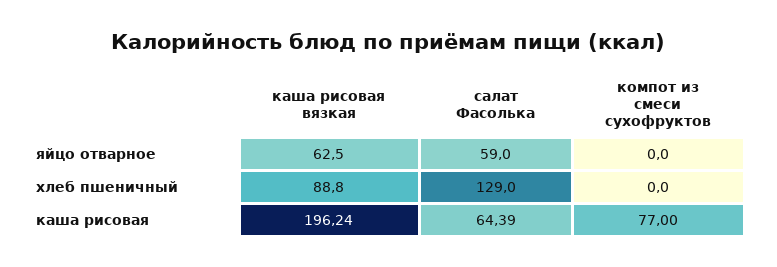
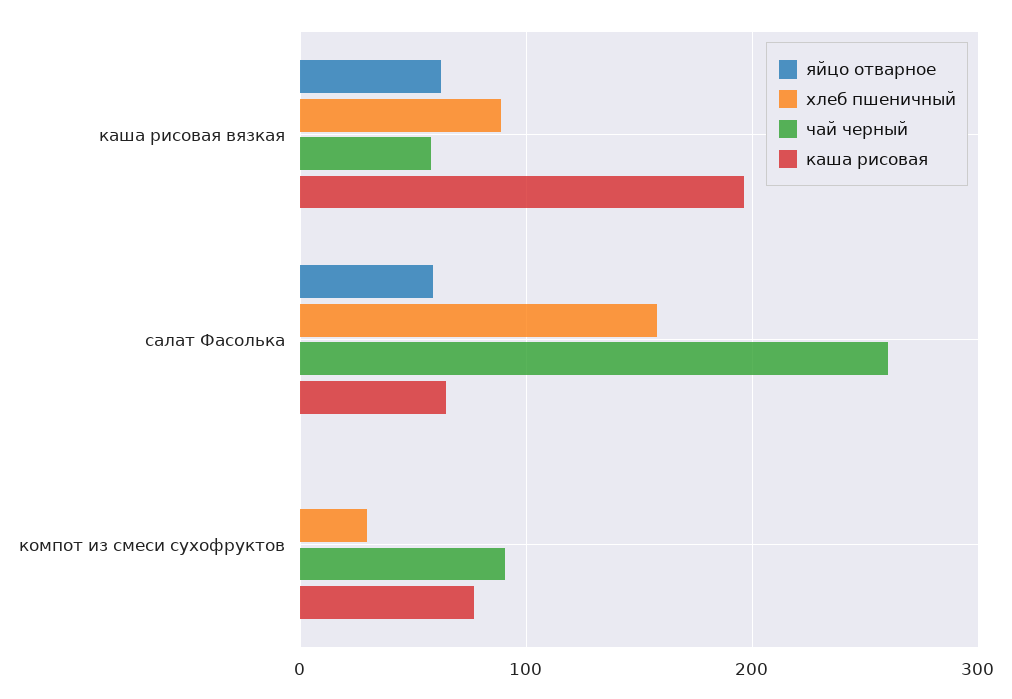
  {
    "яйцо отварное": {
      "каша рисовая вязкая": 62.5,
      "салат Фасолька": 59,
      "компот из смеси сухофруктов": 0
    },
    "хлеб пшеничный": {
      "каша рисовая вязкая": 88.8,
-     "салат Фасолька": 129,
+     "салат Фасолька": 160,
-     "компот из смеси сухофруктов": 0
+     "компот из смеси сухофруктов": 30
    },
    "каша рисовая": {
      "каша рисовая вязкая": 196.24,
      "салат Фасолька": 64.39,
      "компот из смеси сухофруктов": 77
-   }
+   },
+   "чай черный": {
+     "каша рисовая вязкая": 60,
+     "салат Фасолька": 260,
+     "компот из смеси сухофруктов": 90
+   }
  }

